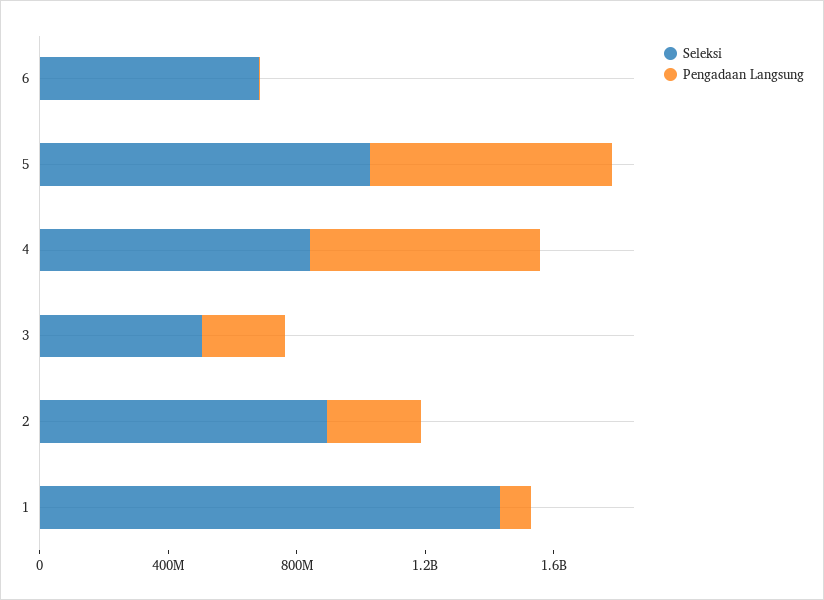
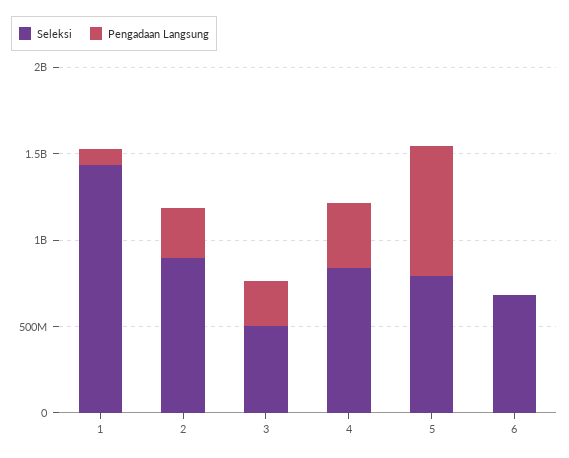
  {
    "Seleksi": {
      "6": 700000000,
-     "5": 1000000000,
+     "5": 800000000,
      "4": 800000000,
      "3": 500000000,
      "2": 900000000,
      "1": 1400000000
    },
    "Pengadaan Langsung": {
      "6": 0,
      "5": 800000000,
-     "4": 700000000,
+     "4": 400000000,
      "3": 300000000,
      "2": 300000000,
      "1": 100000000
    }
  }

